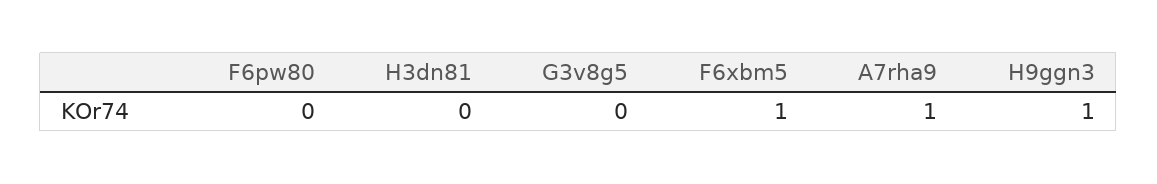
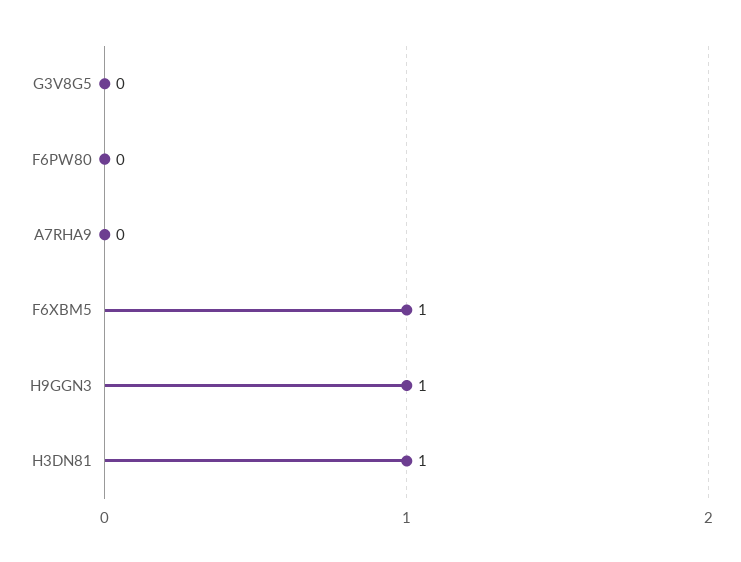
  {
    "F6pw80": 0,
-   "H3dn81": 0,
+   "H3dn81": 1,
    "G3v8g5": 0,
    "F6xbm5": 1,
-   "A7rha9": 1,
+   "A7rha9": 0,
    "H9ggn3": 1
  }

